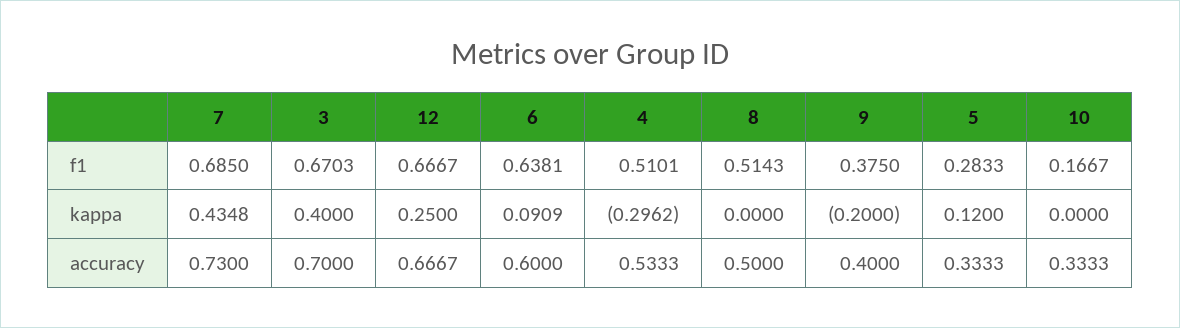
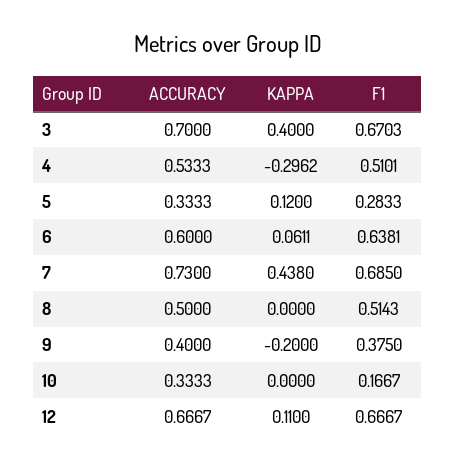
  {
    "7": {
      "f1": 0.685,
-     "kappa": 0.4348,
+     "kappa": 0.438,
      "accuracy": 0.73
    },
    "3": {
      "f1": 0.6703,
      "kappa": 0.4,
      "accuracy": 0.7
    },
    "12": {
      "f1": 0.6667,
-     "kappa": 0.25,
+     "kappa": 0.11,
      "accuracy": 0.6667
    },
    "6": {
      "f1": 0.6381,
-     "kappa": 0.0909,
+     "kappa": 0.0611,
      "accuracy": 0.6
    },
    "4": {
      "f1": 0.5101,
      "kappa": -0.2962,
      "accuracy": 0.5333
    },
    "8": {
      "f1": 0.5143,
      "kappa": 0,
      "accuracy": 0.5
    },
    "9": {
      "f1": 0.375,
      "kappa": -0.2,
      "accuracy": 0.4
    },
    "5": {
      "f1": 0.2833,
      "kappa": 0.12,
      "accuracy": 0.3333
    },
    "10": {
      "f1": 0.1667,
      "kappa": 0,
      "accuracy": 0.3333
    }
  }

